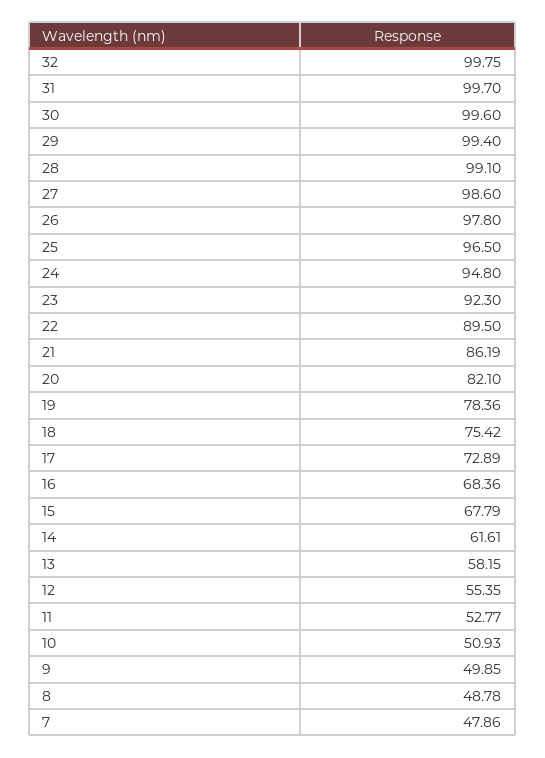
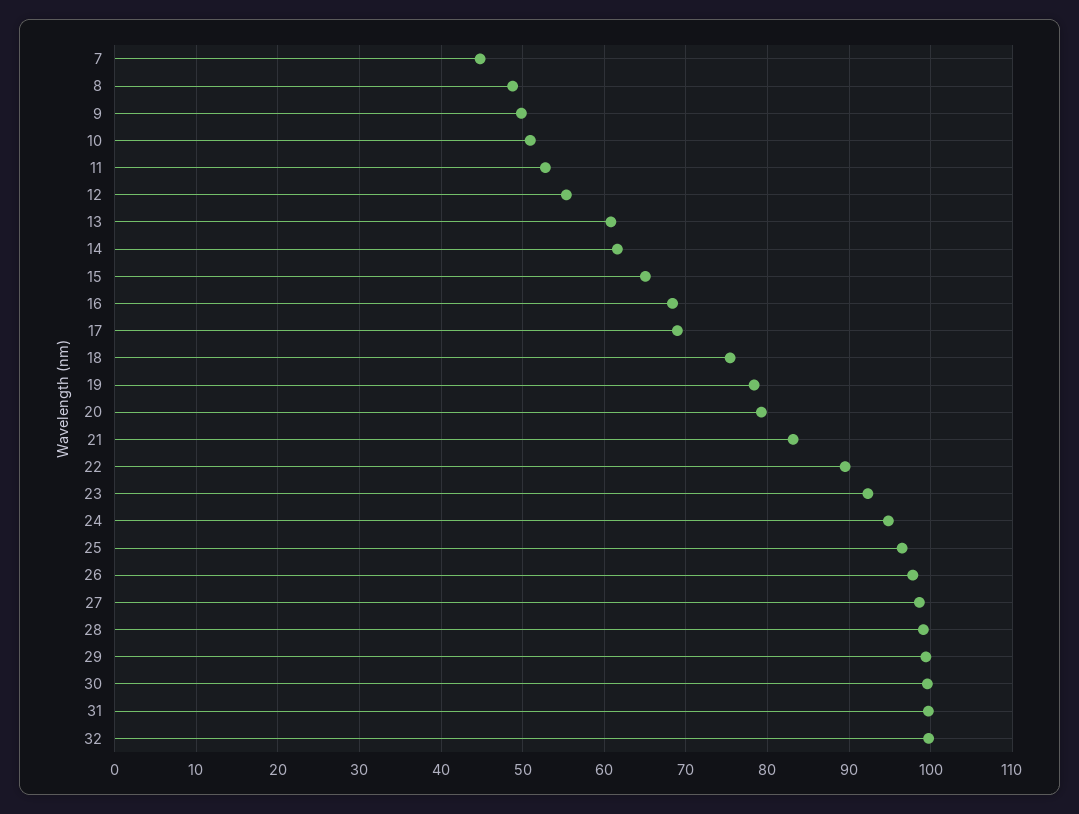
  {
    "32": 99.75,
    "31": 99.7,
    "30": 99.6,
    "29": 99.4,
    "28": 99.1,
    "27": 98.6,
    "26": 97.8,
    "25": 96.5,
    "24": 94.8,
    "23": 92.3,
    "22": 89.5,
-   "21": 86.19,
+   "21": 83,
-   "20": 82.1,
+   "20": 79,
    "19": 78.36,
    "18": 75.42,
-   "17": 72.89,
+   "17": 69,
    "16": 68.36,
-   "15": 67.79,
+   "15": 65,
    "14": 61.61,
-   "13": 58.15,
+   "13": 61,
    "12": 55.35,
    "11": 52.77,
    "10": 50.93,
    "9": 49.85,
    "8": 48.78,
-   "7": 47.86
+   "7": 45
  }

